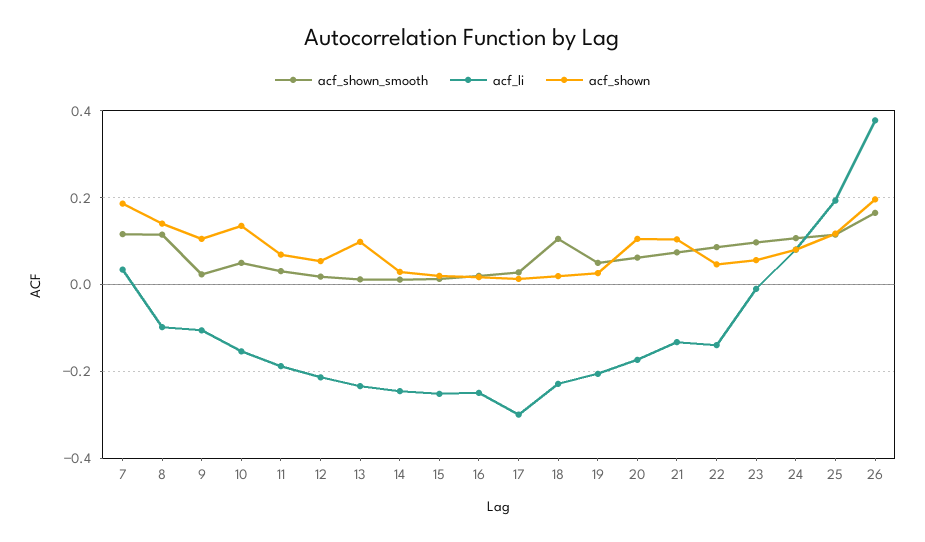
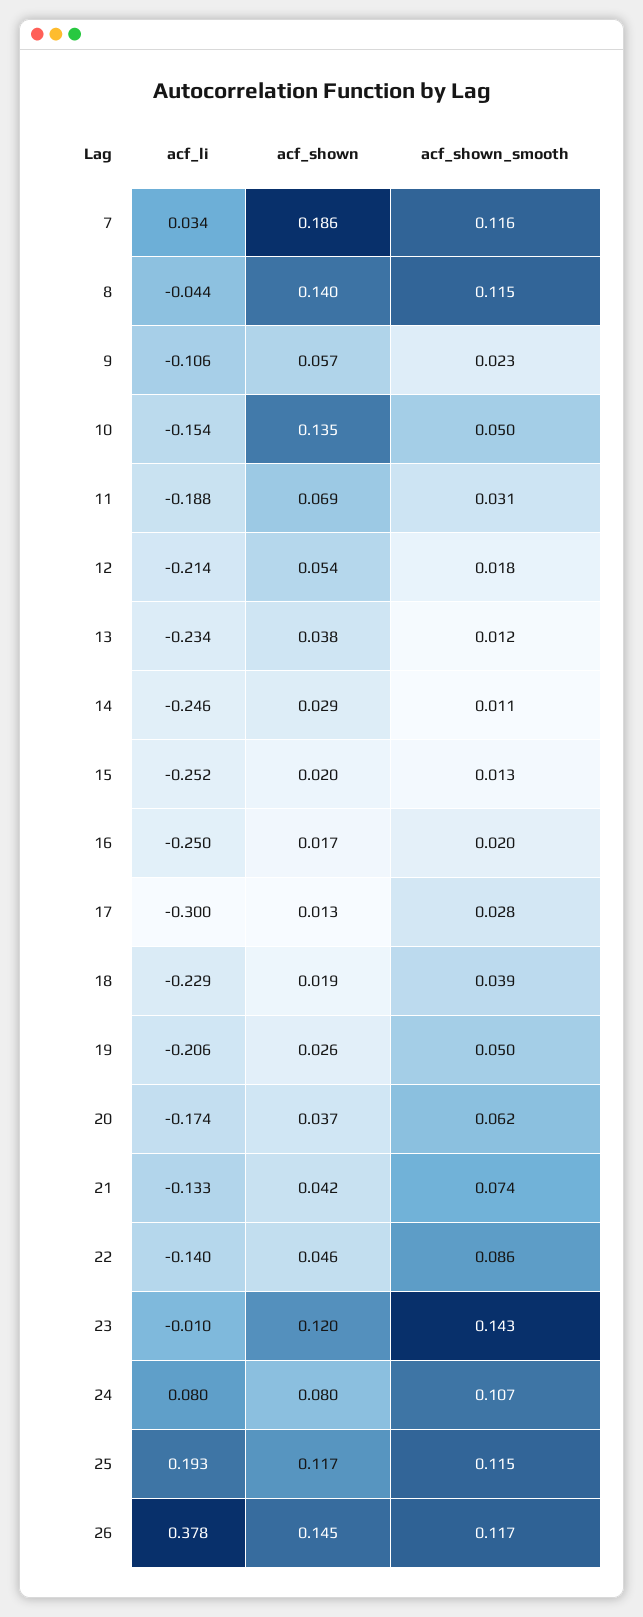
  {
    "acf_shown_smooth": {
      "7": 0.116,
      "8": 0.115,
      "9": 0.023,
      "10": 0.05,
      "11": 0.031,
      "12": 0.018,
      "13": 0.012,
      "14": 0.011,
      "15": 0.013,
      "16": 0.02,
      "17": 0.028,
-     "18": 0.1,
+     "18": 0.039,
      "19": 0.05,
      "20": 0.062,
      "21": 0.074,
      "22": 0.086,
-     "23": 0.1,
+     "23": 0.143,
      "24": 0.107,
      "25": 0.115,
-     "26": 0.16
+     "26": 0.117
    },
    "acf_li": {
      "7": 0.034,
-     "8": -0.1,
+     "8": -0.044,
      "9": -0.106,
      "10": -0.154,
      "11": -0.188,
      "12": -0.214,
      "13": -0.234,
      "14": -0.246,
      "15": -0.252,
      "16": -0.25,
      "17": -0.3,
      "18": -0.229,
      "19": -0.206,
      "20": -0.174,
      "21": -0.133,
      "22": -0.14,
      "23": -0.01,
      "24": 0.08,
      "25": 0.193,
      "26": 0.378
    },
    "acf_shown": {
      "7": 0.186,
      "8": 0.14,
-     "9": 0.1,
+     "9": 0.057,
      "10": 0.135,
      "11": 0.069,
      "12": 0.054,
-     "13": 0.1,
+     "13": 0.038,
      "14": 0.029,
      "15": 0.02,
      "16": 0.017,
      "17": 0.013,
      "18": 0.019,
      "19": 0.026,
-     "20": 0.1,
+     "20": 0.037,
-     "21": 0.1,
+     "21": 0.042,
      "22": 0.046,
-     "23": 0.06,
+     "23": 0.12,
      "24": 0.08,
      "25": 0.117,
-     "26": 0.2
+     "26": 0.145
    }
  }

